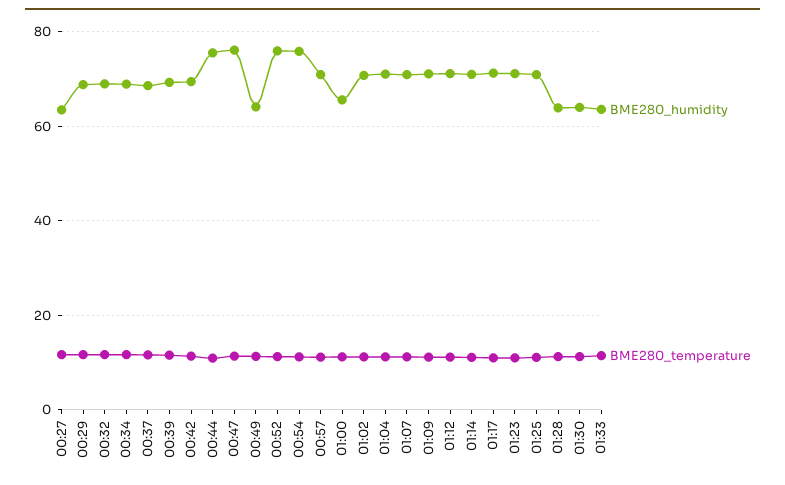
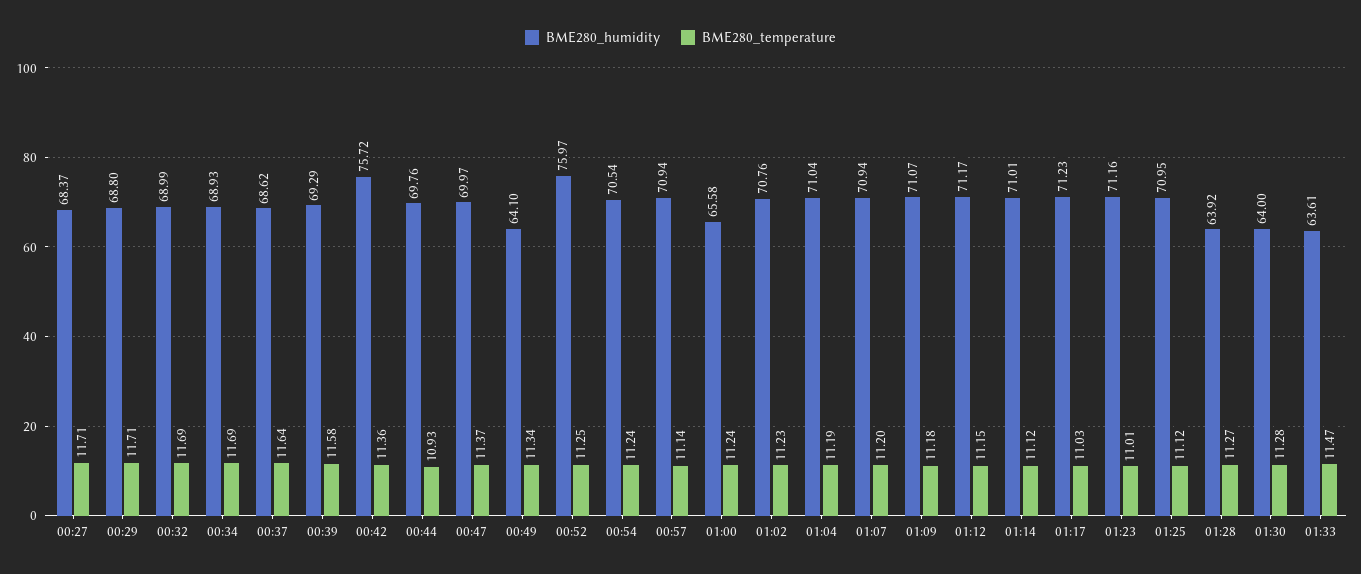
  {
    "BME280_humidity": {
-     "00:27": 64,
+     "00:27": 68.37,
      "00:29": 68.8,
      "00:32": 68.99,
      "00:34": 68.93,
      "00:37": 68.62,
      "00:39": 69.29,
-     "00:42": 70,
+     "00:42": 75.72,
-     "00:44": 76,
+     "00:44": 69.76,
-     "00:47": 76,
+     "00:47": 69.97,
      "00:49": 64.1,
      "00:52": 75.97,
-     "00:54": 76,
+     "00:54": 70.54,
      "00:57": 70.94,
      "01:00": 65.58,
      "01:02": 70.76,
      "01:04": 71.04,
      "01:07": 70.94,
      "01:09": 71.07,
      "01:12": 71.17,
      "01:14": 71.01,
      "01:17": 71.23,
      "01:23": 71.16,
      "01:25": 70.95,
      "01:28": 63.92,
      "01:30": 64,
      "01:33": 63.61
    },
    "BME280_temperature": {
      "00:27": 11.71,
      "00:29": 11.71,
      "00:32": 11.69,
      "00:34": 11.69,
      "00:37": 11.64,
      "00:39": 11.58,
      "00:42": 11.36,
      "00:44": 10.93,
      "00:47": 11.37,
      "00:49": 11.34,
      "00:52": 11.25,
      "00:54": 11.24,
      "00:57": 11.14,
      "01:00": 11.24,
      "01:02": 11.23,
      "01:04": 11.19,
      "01:07": 11.2,
      "01:09": 11.18,
      "01:12": 11.15,
      "01:14": 11.12,
      "01:17": 11.03,
      "01:23": 11.01,
      "01:25": 11.12,
      "01:28": 11.27,
      "01:30": 11.28,
      "01:33": 11.47
    }
  }

